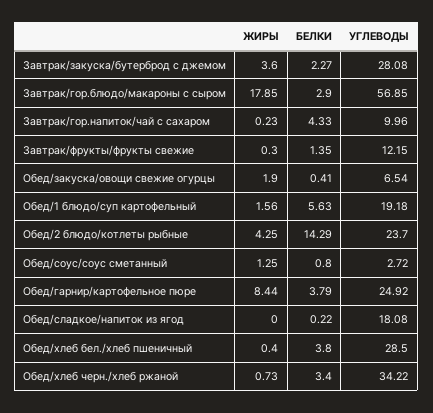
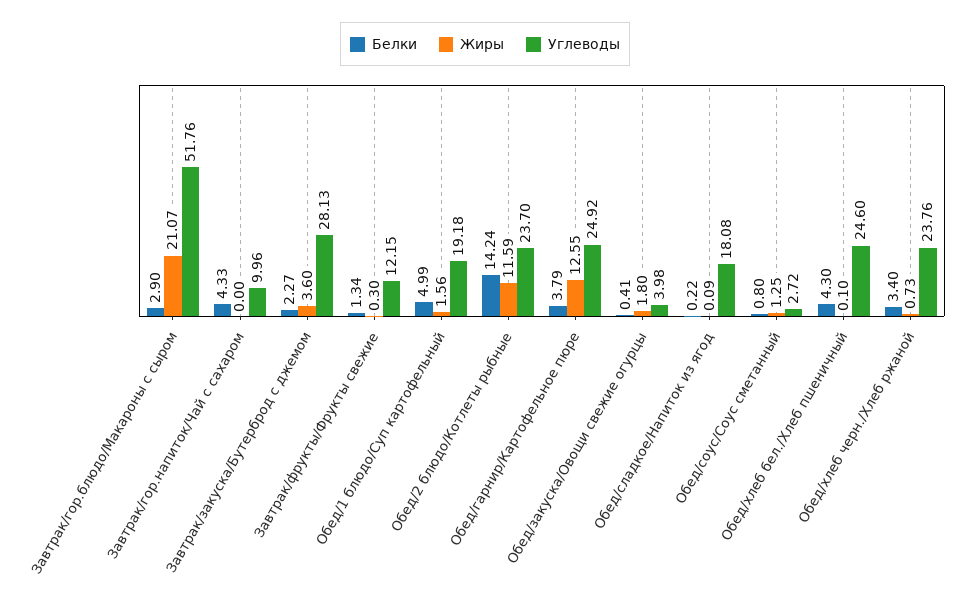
  {
    "ЖИРЫ": {
      "Завтрак/закуска/бутерброд с джемом": 3.6,
-     "Завтрак/гор.блюдо/макароны с сыром": 17.85,
+     "Завтрак/гор.блюдо/макароны с сыром": 21.07,
-     "Завтрак/гор.напиток/чай с сахаром": 0.23,
+     "Завтрак/гор.напиток/чай с сахаром": 0,
      "Завтрак/фрукты/фрукты свежие": 0.3,
-     "Обед/закуска/овощи свежие огурцы": 1.9,
+     "Обед/закуска/овощи свежие огурцы": 1.8,
      "Обед/1 блюдо/суп картофельный": 1.56,
-     "Обед/2 блюдо/котлеты рыбные": 4.25,
+     "Обед/2 блюдо/котлеты рыбные": 11.59,
      "Обед/соус/соус сметанный": 1.25,
-     "Обед/гарнир/картофельное пюре": 8.44,
+     "Обед/гарнир/картофельное пюре": 12.55,
-     "Обед/сладкое/напиток из ягод": 0,
+     "Обед/сладкое/напиток из ягод": 0.09,
-     "Обед/хлеб бел./хлеб пшеничный": 0.4,
+     "Обед/хлеб бел./хлеб пшеничный": 0.1,
      "Обед/хлеб черн./хлеб ржаной": 0.73
    },
    "БЕЛКИ": {
      "Завтрак/закуска/бутерброд с джемом": 2.27,
      "Завтрак/гор.блюдо/макароны с сыром": 2.9,
      "Завтрак/гор.напиток/чай с сахаром": 4.33,
-     "Завтрак/фрукты/фрукты свежие": 1.35,
+     "Завтрак/фрукты/фрукты свежие": 1.34,
      "Обед/закуска/овощи свежие огурцы": 0.41,
-     "Обед/1 блюдо/суп картофельный": 5.63,
+     "Обед/1 блюдо/суп картофельный": 4.99,
-     "Обед/2 блюдо/котлеты рыбные": 14.29,
+     "Обед/2 блюдо/котлеты рыбные": 14.24,
      "Обед/соус/соус сметанный": 0.8,
      "Обед/гарнир/картофельное пюре": 3.79,
      "Обед/сладкое/напиток из ягод": 0.22,
-     "Обед/хлеб бел./хлеб пшеничный": 3.8,
+     "Обед/хлеб бел./хлеб пшеничный": 4.3,
      "Обед/хлеб черн./хлеб ржаной": 3.4
    },
    "УГЛЕВОДЫ": {
-     "Завтрак/закуска/бутерброд с джемом": 28.08,
+     "Завтрак/закуска/бутерброд с джемом": 28.13,
-     "Завтрак/гор.блюдо/макароны с сыром": 56.85,
+     "Завтрак/гор.блюдо/макароны с сыром": 51.76,
      "Завтрак/гор.напиток/чай с сахаром": 9.96,
      "Завтрак/фрукты/фрукты свежие": 12.15,
-     "Обед/закуска/овощи свежие огурцы": 6.54,
+     "Обед/закуска/овощи свежие огурцы": 3.98,
      "Обед/1 блюдо/суп картофельный": 19.18,
      "Обед/2 блюдо/котлеты рыбные": 23.7,
      "Обед/соус/соус сметанный": 2.72,
      "Обед/гарнир/картофельное пюре": 24.92,
      "Обед/сладкое/напиток из ягод": 18.08,
-     "Обед/хлеб бел./хлеб пшеничный": 28.5,
+     "Обед/хлеб бел./хлеб пшеничный": 24.6,
-     "Обед/хлеб черн./хлеб ржаной": 34.22
+     "Обед/хлеб черн./хлеб ржаной": 23.76
    }
  }

